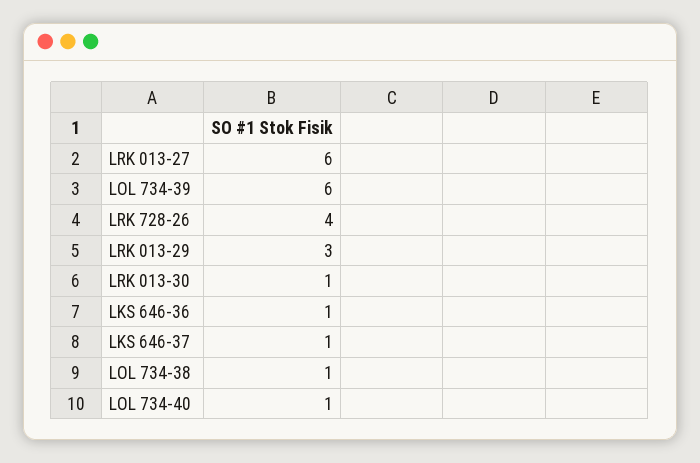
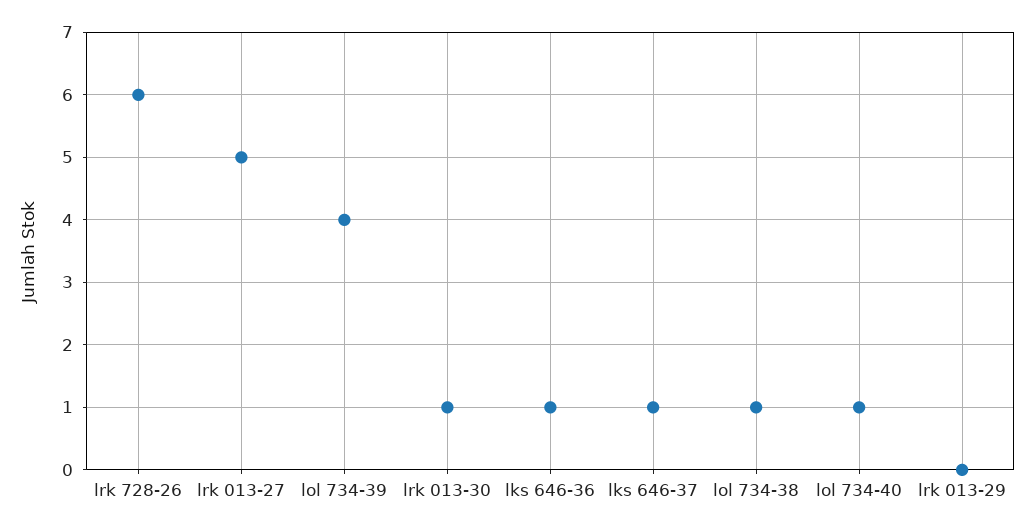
  {
-   "LRK 013-27": 6,
+   "LRK 013-27": 5,
-   "LOL 734-39": 6,
+   "LOL 734-39": 4,
-   "LRK 728-26": 4,
+   "LRK 728-26": 6,
-   "LRK 013-29": 3,
+   "LRK 013-29": 0,
    "LRK 013-30": 1,
    "LKS 646-36": 1,
    "LKS 646-37": 1,
    "LOL 734-38": 1,
    "LOL 734-40": 1
  }

